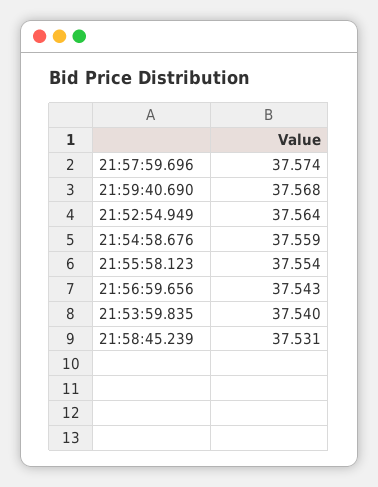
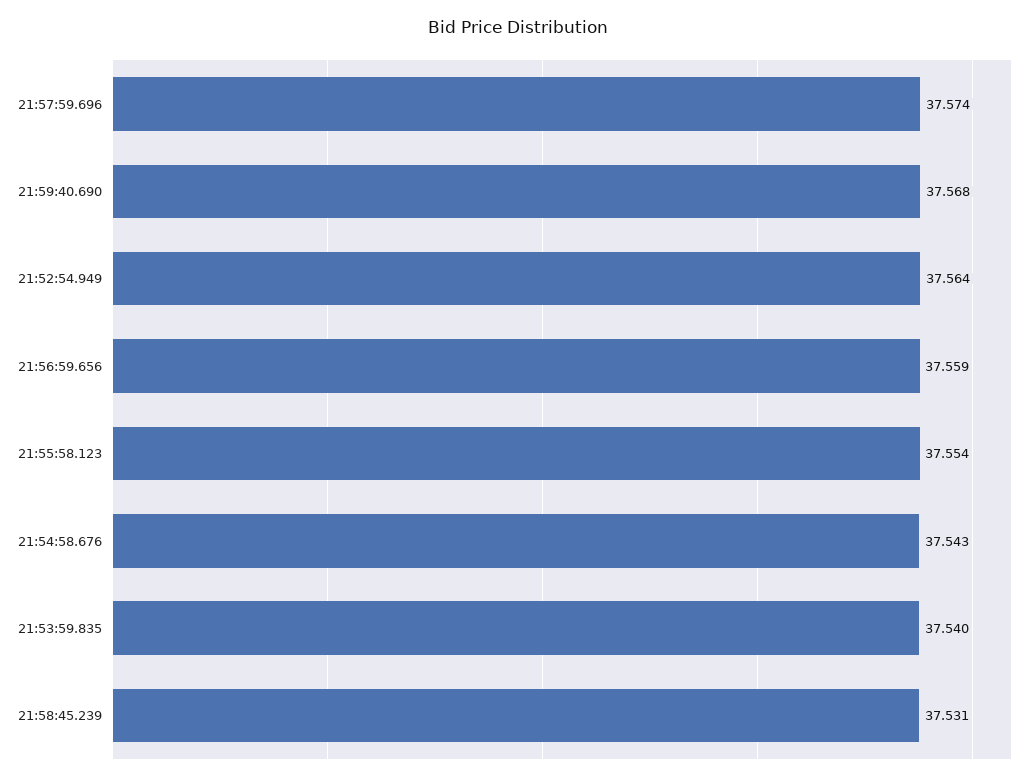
  {
    "21:57:59.696": 37.574,
    "21:59:40.690": 37.568,
    "21:52:54.949": 37.564,
-   "21:54:58.676": 37.559,
+   "21:54:58.676": 37.543,
    "21:55:58.123": 37.554,
-   "21:56:59.656": 37.543,
+   "21:56:59.656": 37.559,
    "21:53:59.835": 37.54,
    "21:58:45.239": 37.531
  }

